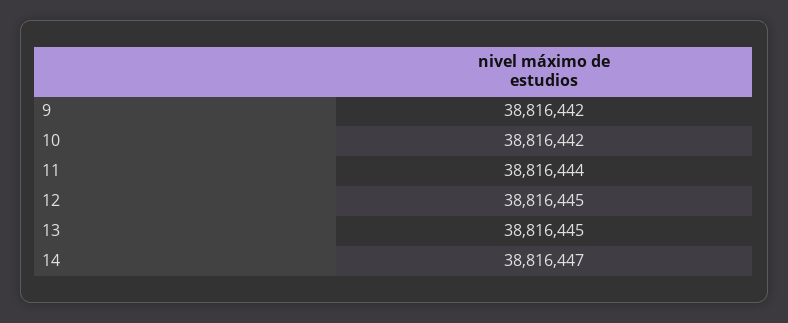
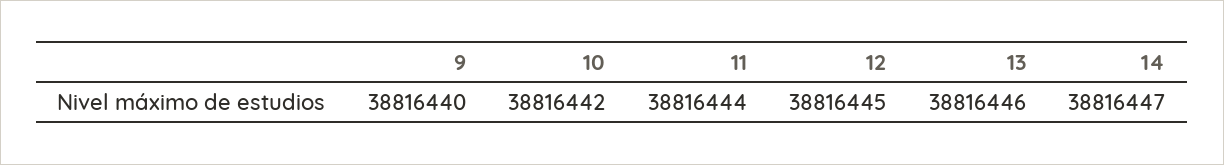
  {
-   "9": 38816442,
+   "9": 38816440,
    "10": 38816442,
    "11": 38816444,
    "12": 38816445,
-   "13": 38816445,
+   "13": 38816446,
    "14": 38816447
  }

